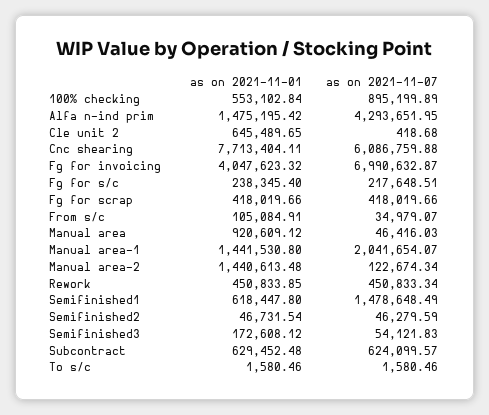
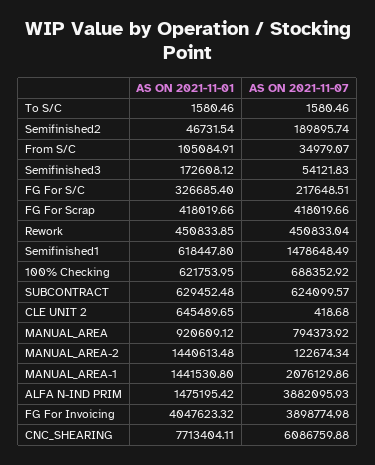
  {
    "as on 2021-11-01": {
-     "100% checking": 553102.84,
+     "100% checking": 621753.95,
      "Alfa n-ind prim": 1475195.42,
      "Cle unit 2": 645489.65,
      "Cnc shearing": 7713404.11,
      "Fg for invoicing": 4047623.32,
-     "Fg for s/c": 238345.4,
+     "Fg for s/c": 326685.4,
      "Fg for scrap": 418019.66,
      "From s/c": 105084.91,
      "Manual area": 920609.12,
      "Manual area-1": 1441530.8,
      "Manual area-2": 1440613.48,
      "Rework": 450833.85,
      "Semifinished1": 618447.8,
      "Semifinished2": 46731.54,
      "Semifinished3": 172608.12,
      "Subcontract": 629452.48,
      "To s/c": 1580.46
    },
    "as on 2021-11-07": {
-     "100% checking": 895199.89,
+     "100% checking": 688352.92,
-     "Alfa n-ind prim": 4293651.95,
+     "Alfa n-ind prim": 3882095.93,
      "Cle unit 2": 418.68,
      "Cnc shearing": 6086759.88,
-     "Fg for invoicing": 6990632.87,
+     "Fg for invoicing": 3898774.98,
      "Fg for s/c": 217648.51,
      "Fg for scrap": 418019.66,
      "From s/c": 34979.07,
-     "Manual area": 46416.03,
+     "Manual area": 794373.92,
-     "Manual area-1": 2041654.07,
+     "Manual area-1": 2076129.86,
      "Manual area-2": 122674.34,
-     "Rework": 450833.34,
+     "Rework": 450833.04,
      "Semifinished1": 1478648.49,
-     "Semifinished2": 46279.59,
+     "Semifinished2": 189895.74,
      "Semifinished3": 54121.83,
      "Subcontract": 624099.57,
      "To s/c": 1580.46
    }
  }

